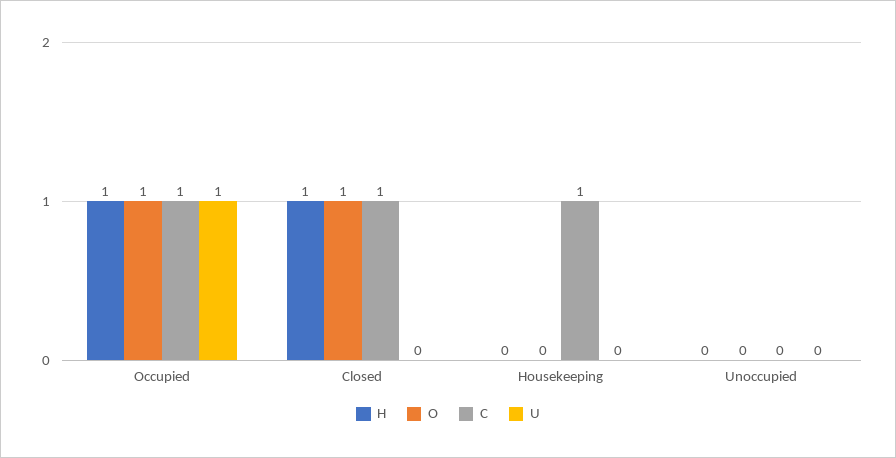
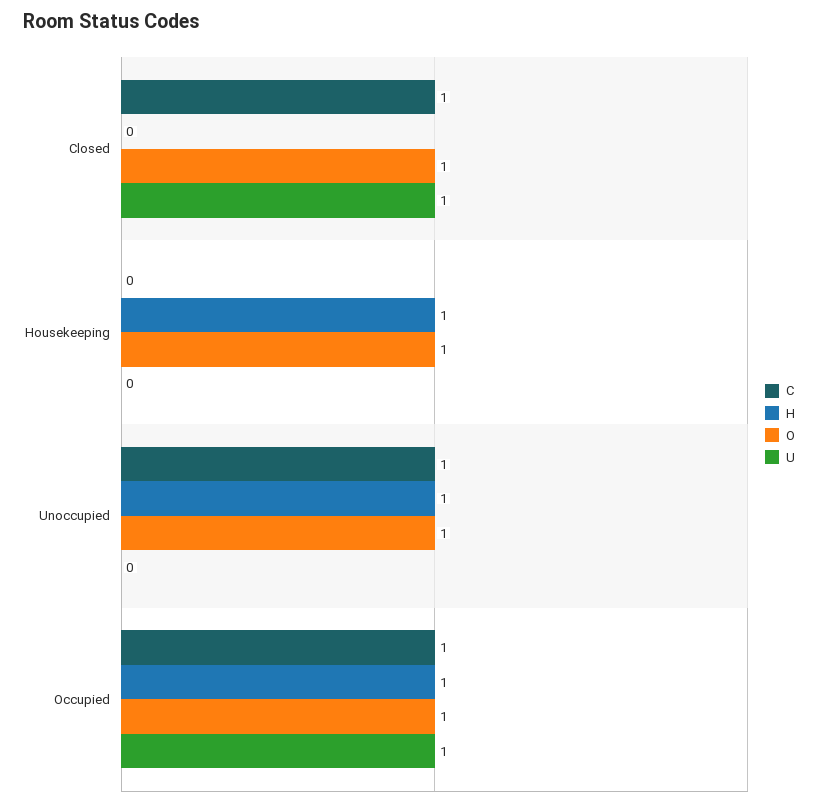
  {
    "H": {
      "Occupied": 1,
-     "Closed": 1,
+     "Closed": 0,
-     "Housekeeping": 0,
+     "Housekeeping": 1,
-     "Unoccupied": 0
+     "Unoccupied": 1
    },
    "O": {
      "Occupied": 1,
      "Closed": 1,
-     "Housekeeping": 0,
+     "Housekeeping": 1,
-     "Unoccupied": 0
+     "Unoccupied": 1
    },
    "C": {
      "Occupied": 1,
      "Closed": 1,
-     "Housekeeping": 1,
+     "Housekeeping": 0,
-     "Unoccupied": 0
+     "Unoccupied": 1
    },
    "U": {
      "Occupied": 1,
-     "Closed": 0,
+     "Closed": 1,
      "Housekeeping": 0,
      "Unoccupied": 0
    }
  }

